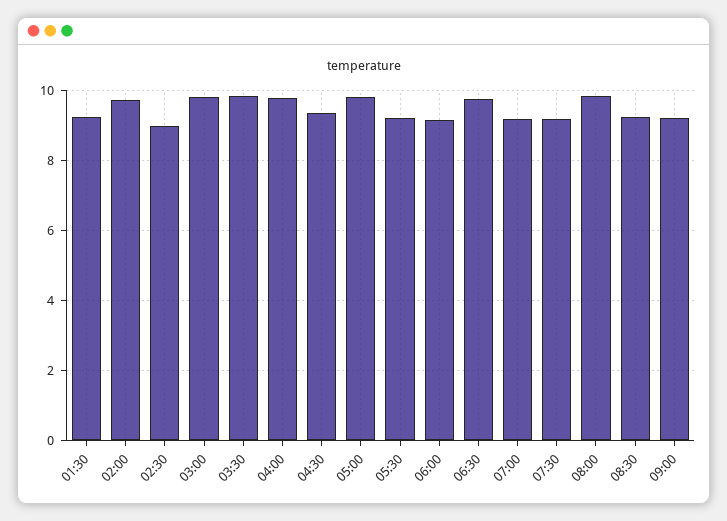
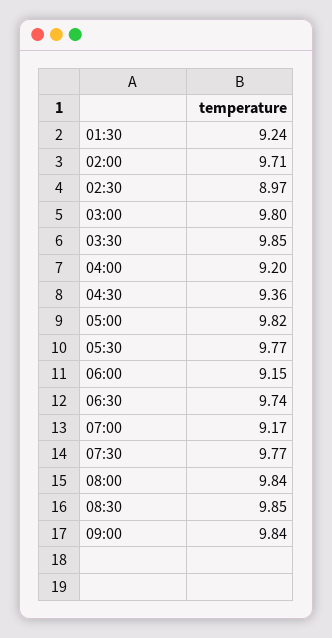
  {
    "01:30": 9.24,
    "02:00": 9.71,
    "02:30": 8.97,
    "03:00": 9.8,
    "03:30": 9.85,
-   "04:00": 9.8,
+   "04:00": 9.2,
    "04:30": 9.36,
    "05:00": 9.82,
-   "05:30": 9.2,
+   "05:30": 9.77,
    "06:00": 9.15,
    "06:30": 9.74,
    "07:00": 9.17,
-   "07:30": 9.2,
+   "07:30": 9.77,
    "08:00": 9.84,
-   "08:30": 9.2,
+   "08:30": 9.85,
-   "09:00": 9.2
+   "09:00": 9.84
  }

